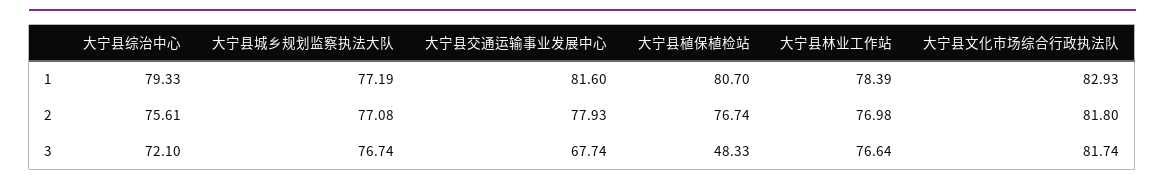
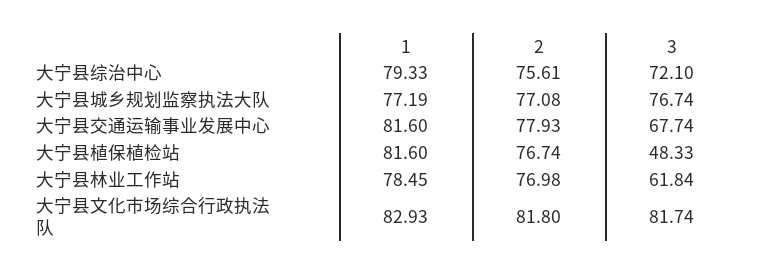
  {
    "大宁县综治中心": {
      "1": 79.33,
      "2": 75.61,
      "3": 72.1
    },
    "大宁县城乡规划监察执法大队": {
      "1": 77.19,
      "2": 77.08,
      "3": 76.74
    },
    "大宁县交通运输事业发展中心": {
      "1": 81.6,
      "2": 77.93,
      "3": 67.74
    },
    "大宁县植保植检站": {
-     "1": 80.7,
+     "1": 81.6,
      "2": 76.74,
      "3": 48.33
    },
    "大宁县林业工作站": {
-     "1": 78.39,
+     "1": 78.45,
      "2": 76.98,
-     "3": 76.64
+     "3": 61.84
    },
    "大宁县文化市场综合行政执法队": {
      "1": 82.93,
      "2": 81.8,
      "3": 81.74
    }
  }

